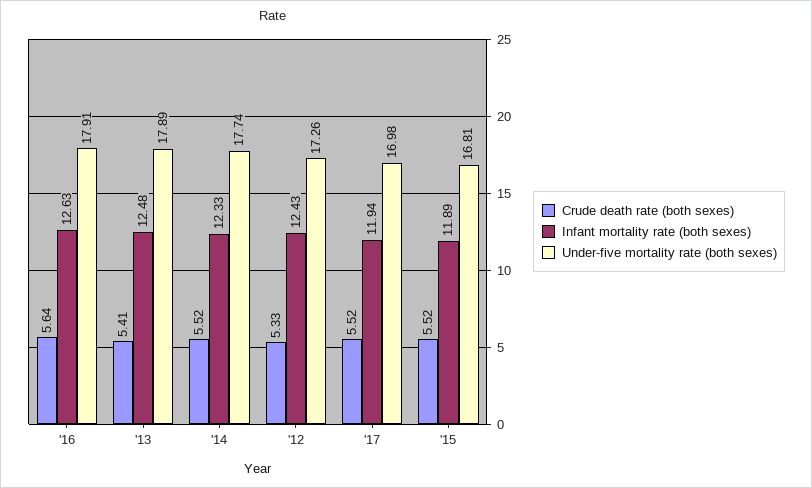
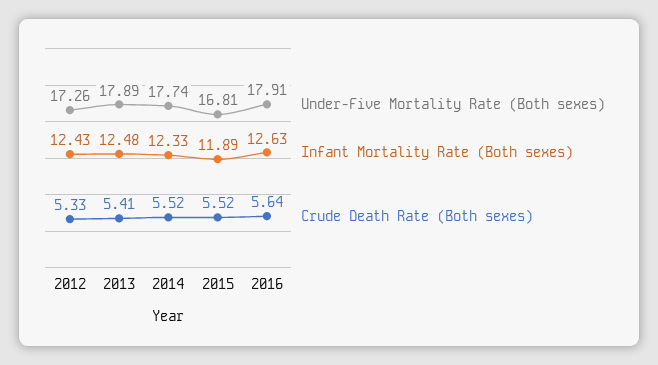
  {
    "Crude death rate (both sexes)": {
      "'16": 5.64,
      "'13": 5.41,
      "'14": 5.52,
      "'12": 5.33,
-     "'17": 5.52,
      "'15": 5.52
    },
    "Infant mortality rate (both sexes)": {
      "'16": 12.63,
      "'13": 12.48,
      "'14": 12.33,
      "'12": 12.43,
-     "'17": 11.94,
      "'15": 11.89
    },
    "Under-five mortality rate (both sexes)": {
      "'16": 17.91,
      "'13": 17.89,
      "'14": 17.74,
      "'12": 17.26,
-     "'17": 16.98,
      "'15": 16.81
    }
  }

